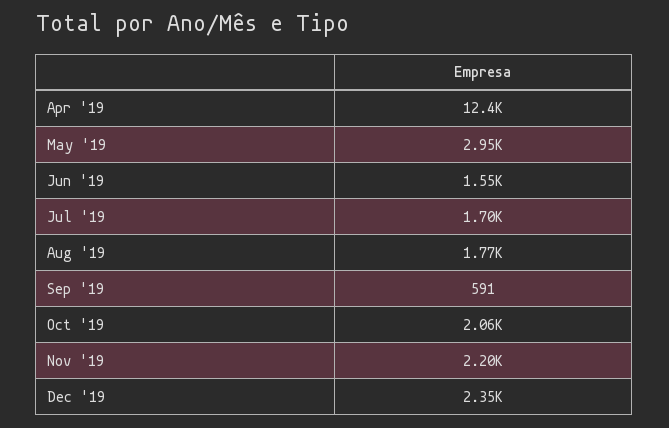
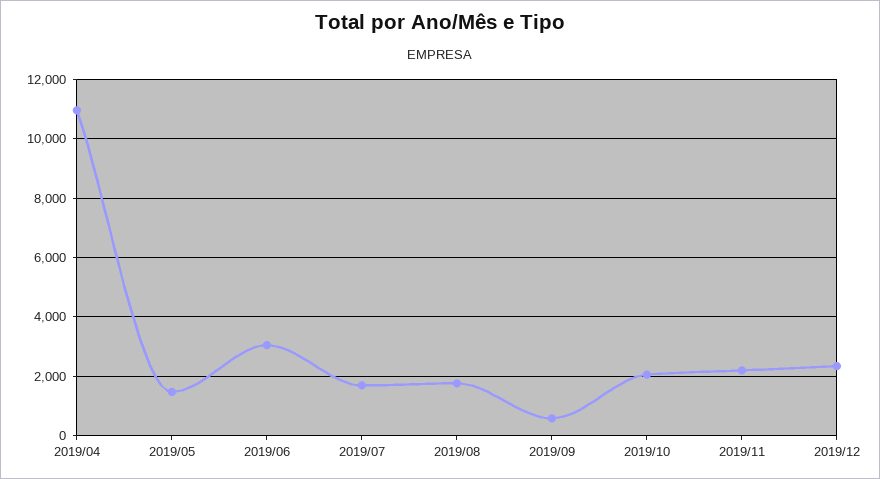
  {
-   "Apr '19": 12400,
+   "Apr '19": 11000,
-   "May '19": 2950,
+   "May '19": 1500,
-   "Jun '19": 1550,
+   "Jun '19": 3000,
    "Jul '19": 1700,
    "Aug '19": 1770,
    "Sep '19": 591,
    "Oct '19": 2060,
    "Nov '19": 2200,
    "Dec '19": 2350
  }

